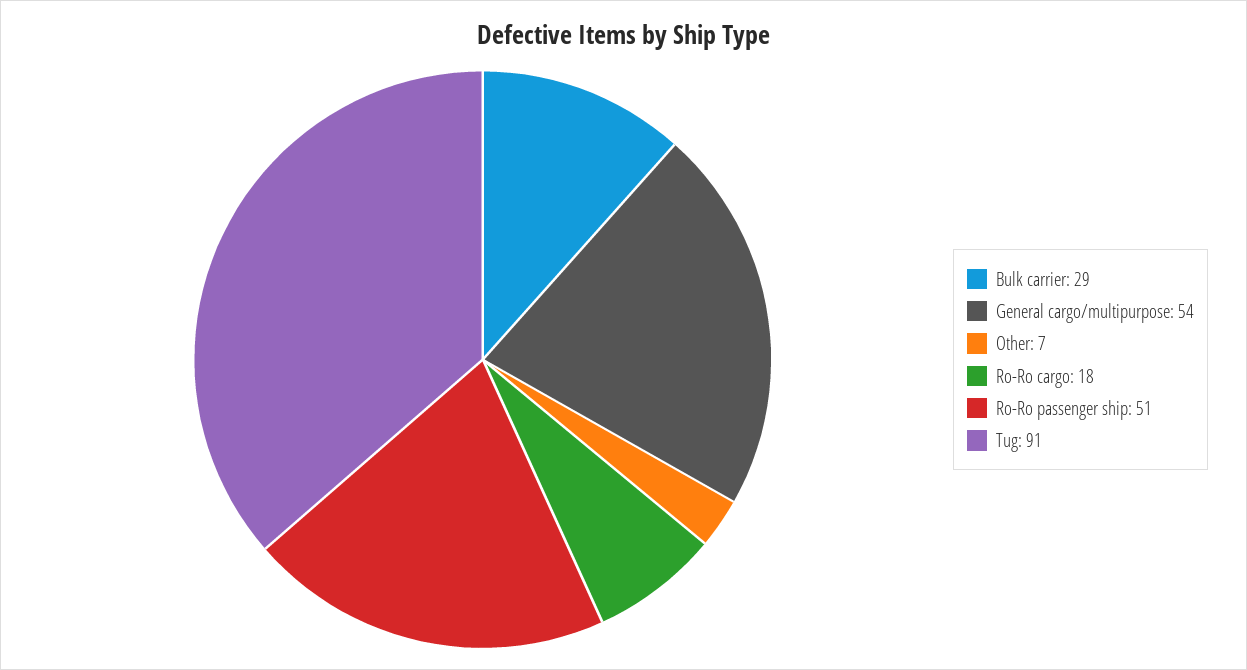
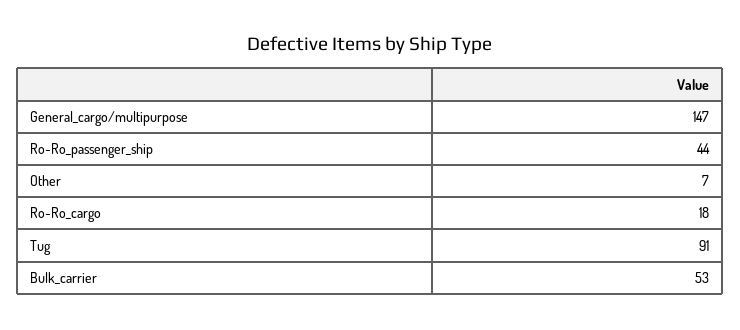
  {
-   "Bulk carrier": 29,
+   "Bulk carrier": 53,
-   "General cargo/multipurpose": 54,
+   "General cargo/multipurpose": 147,
    "Other": 7,
    "Ro-Ro cargo": 18,
-   "Ro-Ro passenger ship": 51,
+   "Ro-Ro passenger ship": 44,
    "Tug": 91
  }

